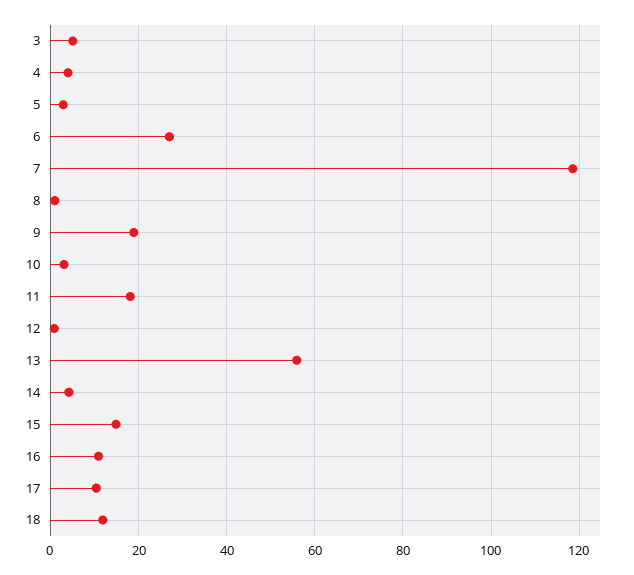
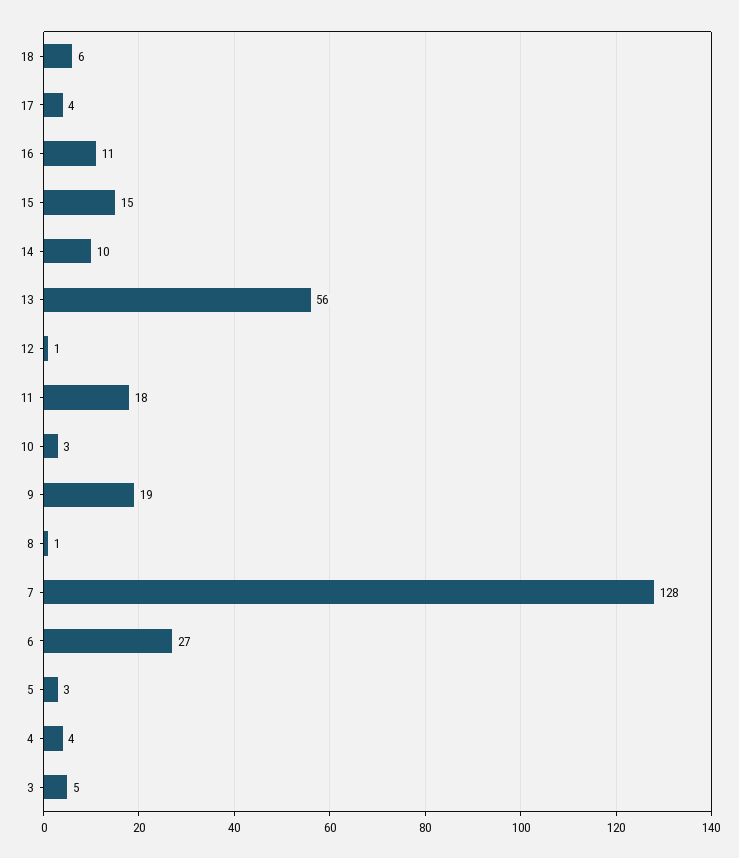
  {
    "3": 5,
    "4": 4,
    "5": 3,
    "6": 27,
-   "7": 118,
+   "7": 128,
    "8": 1,
    "9": 19,
    "10": 3,
    "11": 18,
    "12": 1,
    "13": 56,
-   "14": 4,
+   "14": 10,
    "15": 15,
    "16": 11,
-   "17": 10,
+   "17": 4,
-   "18": 12
+   "18": 6
  }

